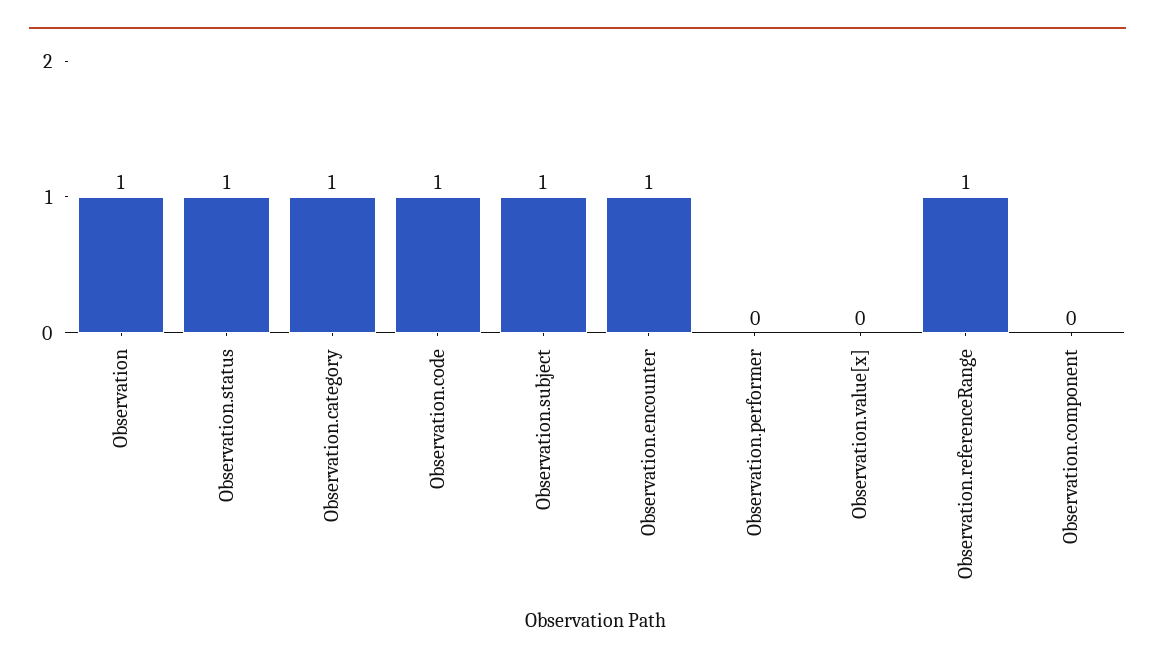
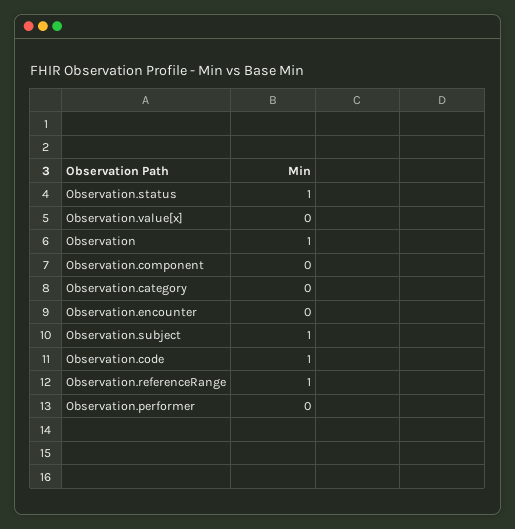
  {
    "Observation": 1,
    "Observation.status": 1,
-   "Observation.category": 1,
+   "Observation.category": 0,
    "Observation.code": 1,
    "Observation.subject": 1,
-   "Observation.encounter": 1,
+   "Observation.encounter": 0,
    "Observation.performer": 0,
    "Observation.value[x]": 0,
    "Observation.referenceRange": 1,
    "Observation.component": 0
  }

